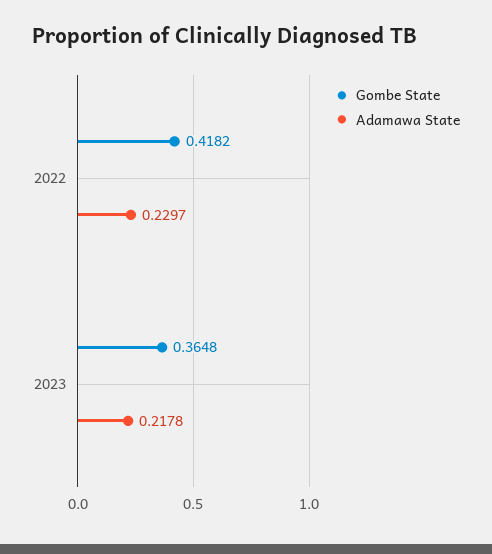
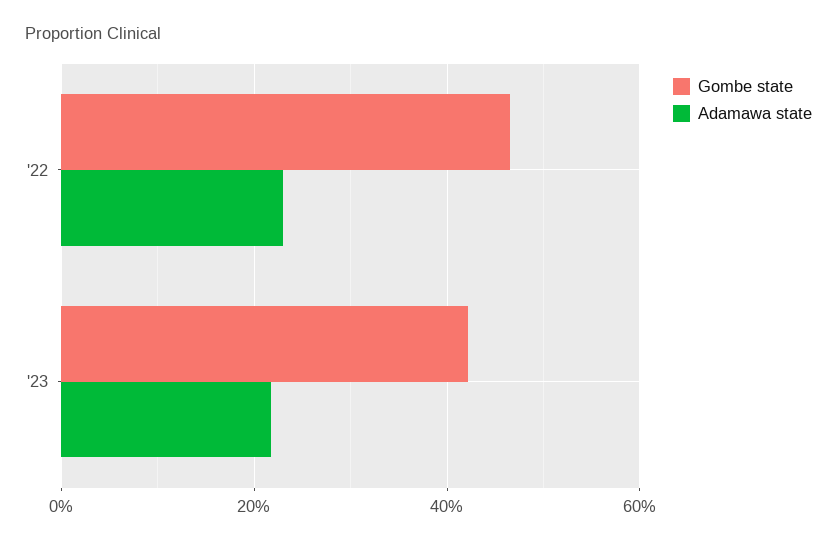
  {
    "Gombe State": {
-     "2022": 0.4182,
+     "2022": 0.46,
-     "2023": 0.3648
+     "2023": 0.42
    },
    "Adamawa State": {
      "2022": 0.2297,
      "2023": 0.2178
    }
  }

